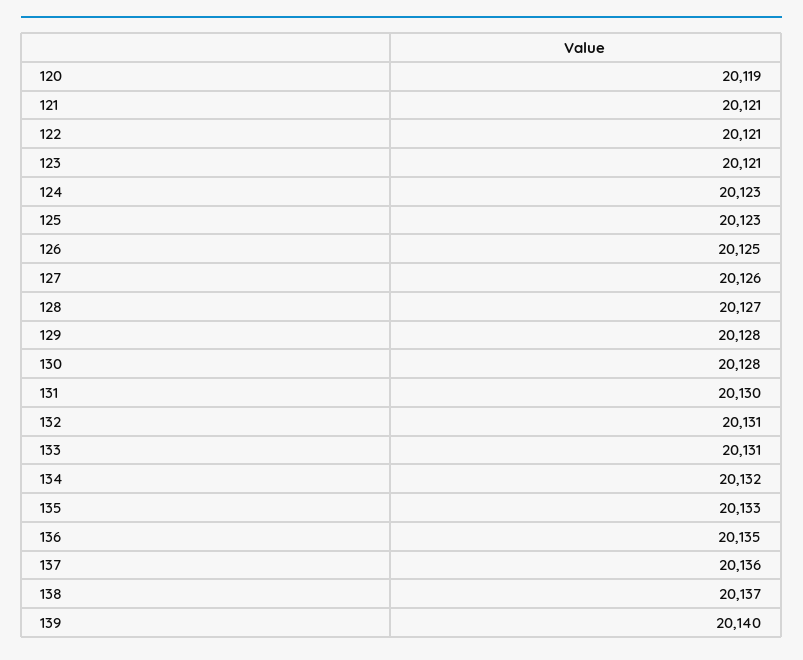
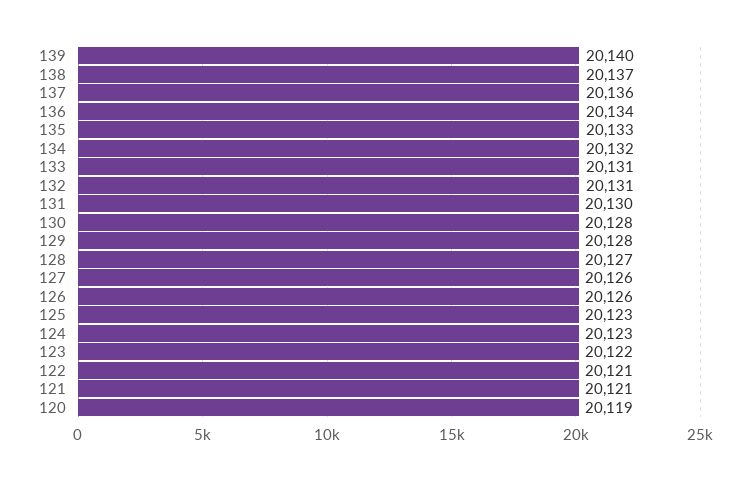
  {
    "120": 20119,
    "121": 20121,
    "122": 20121,
-   "123": 20121,
+   "123": 20122,
    "124": 20123,
    "125": 20123,
-   "126": 20125,
+   "126": 20126,
    "127": 20126,
    "128": 20127,
    "129": 20128,
    "130": 20128,
    "131": 20130,
    "132": 20131,
    "133": 20131,
    "134": 20132,
    "135": 20133,
-   "136": 20135,
+   "136": 20134,
    "137": 20136,
    "138": 20137,
    "139": 20140
  }

